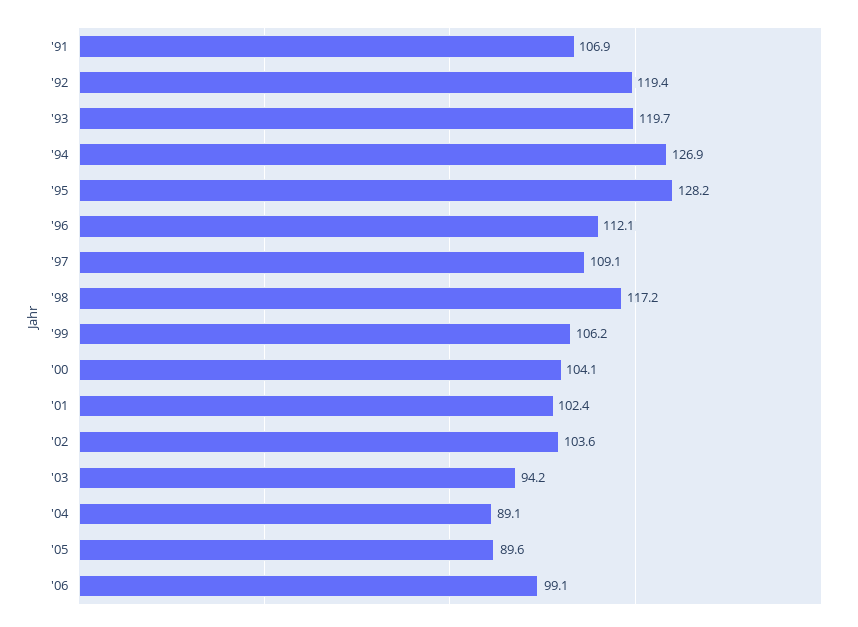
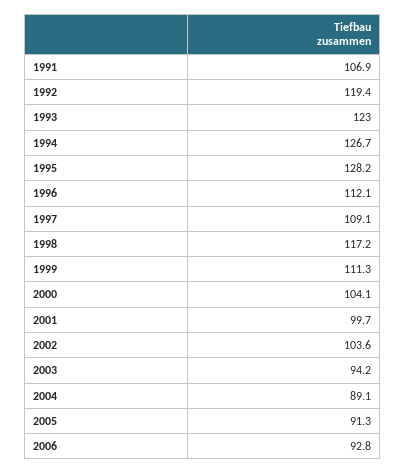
  {
    "'91": 106.9,
    "'92": 119.4,
-   "'93": 119.7,
+   "'93": 123,
-   "'94": 126.9,
+   "'94": 126.7,
    "'95": 128.2,
    "'96": 112.1,
    "'97": 109.1,
    "'98": 117.2,
-   "'99": 106.2,
+   "'99": 111.3,
    "'00": 104.1,
-   "'01": 102.4,
+   "'01": 99.7,
    "'02": 103.6,
    "'03": 94.2,
    "'04": 89.1,
-   "'05": 89.6,
+   "'05": 91.3,
-   "'06": 99.1
+   "'06": 92.8
  }

